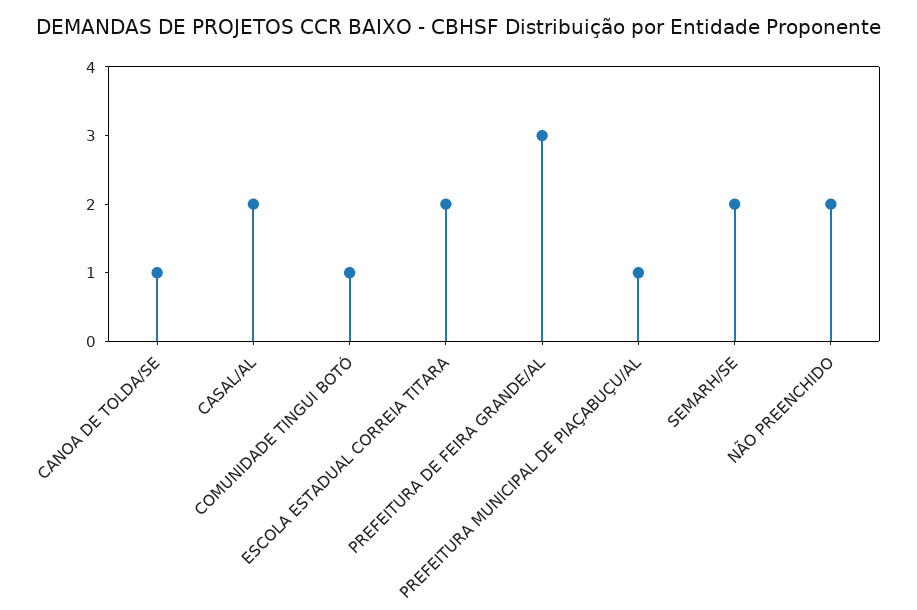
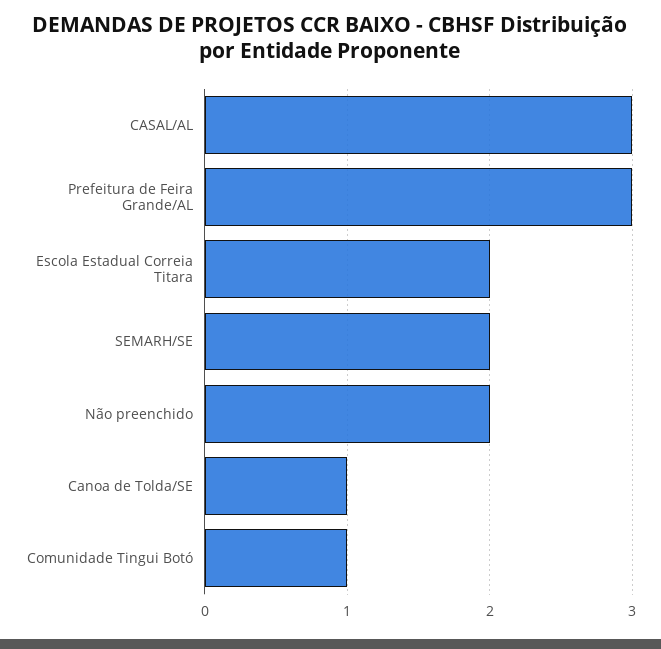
  {
    "CANOA DE TOLDA/SE": 1,
-   "CASAL/AL": 2,
+   "CASAL/AL": 3,
    "COMUNIDADE TINGUI BOTÓ": 1,
    "ESCOLA ESTADUAL CORREIA TITARA": 2,
    "PREFEITURA DE FEIRA GRANDE/AL": 3,
-   "PREFEITURA MUNICIPAL DE PIAÇABUÇU/AL": 1,
    "SEMARH/SE": 2,
    "NÃO PREENCHIDO": 2
  }

